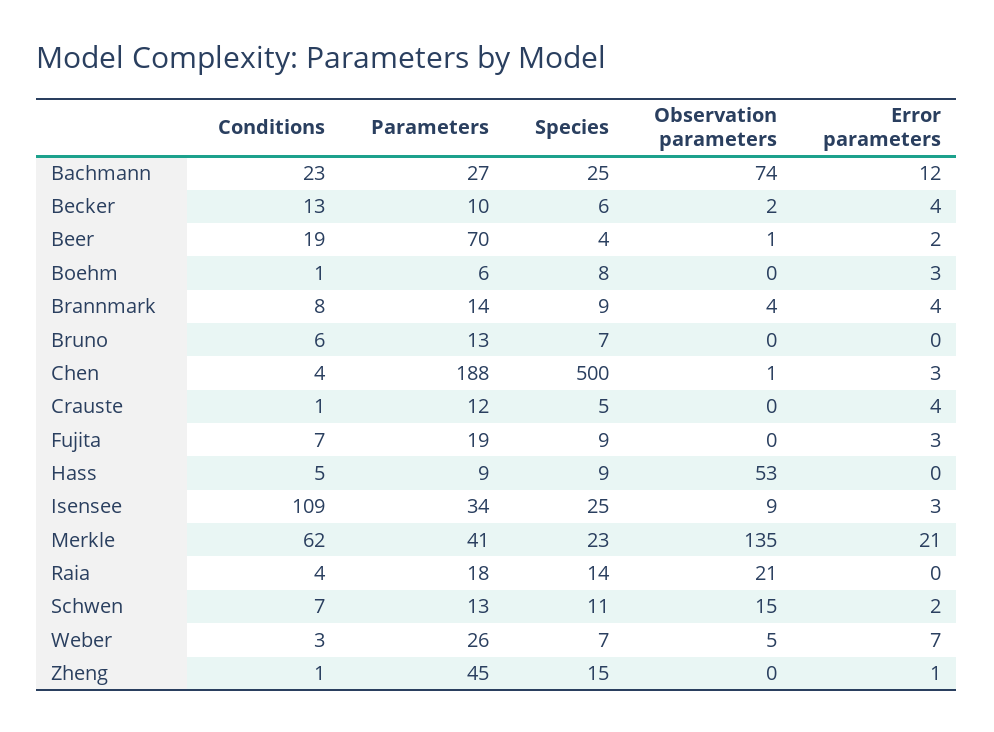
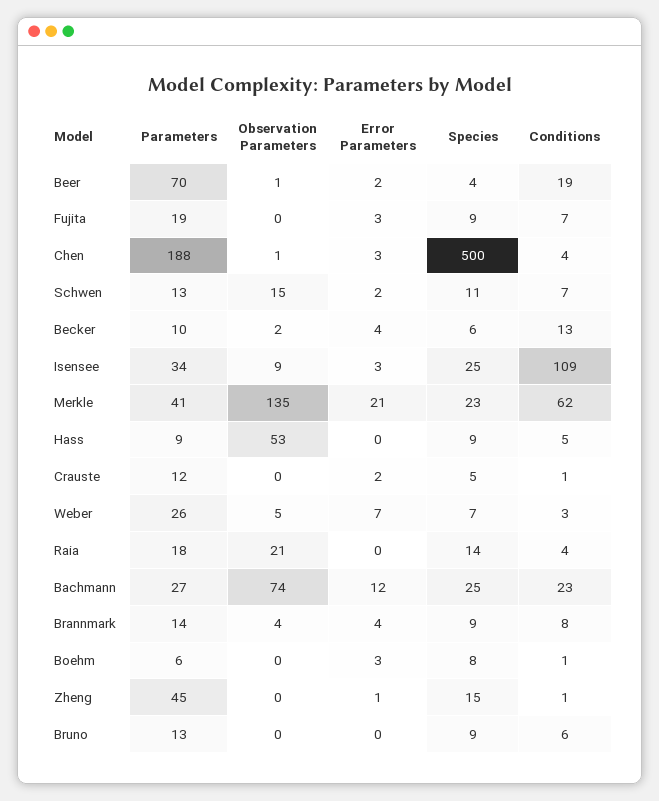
  {
    "Conditions": {
      "Bachmann": 23,
      "Becker": 13,
      "Beer": 19,
      "Boehm": 1,
      "Brannmark": 8,
      "Bruno": 6,
      "Chen": 4,
      "Crauste": 1,
      "Fujita": 7,
      "Hass": 5,
      "Isensee": 109,
      "Merkle": 62,
      "Raia": 4,
      "Schwen": 7,
      "Weber": 3,
      "Zheng": 1
    },
    "Parameters": {
      "Bachmann": 27,
      "Becker": 10,
      "Beer": 70,
      "Boehm": 6,
      "Brannmark": 14,
      "Bruno": 13,
      "Chen": 188,
      "Crauste": 12,
      "Fujita": 19,
      "Hass": 9,
      "Isensee": 34,
      "Merkle": 41,
      "Raia": 18,
      "Schwen": 13,
      "Weber": 26,
      "Zheng": 45
    },
    "Species": {
      "Bachmann": 25,
      "Becker": 6,
      "Beer": 4,
      "Boehm": 8,
      "Brannmark": 9,
-     "Bruno": 7,
+     "Bruno": 9,
      "Chen": 500,
      "Crauste": 5,
      "Fujita": 9,
      "Hass": 9,
      "Isensee": 25,
      "Merkle": 23,
      "Raia": 14,
      "Schwen": 11,
      "Weber": 7,
      "Zheng": 15
    },
    "Observation parameters": {
      "Bachmann": 74,
      "Becker": 2,
      "Beer": 1,
      "Boehm": 0,
      "Brannmark": 4,
      "Bruno": 0,
      "Chen": 1,
      "Crauste": 0,
      "Fujita": 0,
      "Hass": 53,
      "Isensee": 9,
      "Merkle": 135,
      "Raia": 21,
      "Schwen": 15,
      "Weber": 5,
      "Zheng": 0
    },
    "Error parameters": {
      "Bachmann": 12,
      "Becker": 4,
      "Beer": 2,
      "Boehm": 3,
      "Brannmark": 4,
      "Bruno": 0,
      "Chen": 3,
-     "Crauste": 4,
+     "Crauste": 2,
      "Fujita": 3,
      "Hass": 0,
      "Isensee": 3,
      "Merkle": 21,
      "Raia": 0,
      "Schwen": 2,
      "Weber": 7,
      "Zheng": 1
    }
  }

